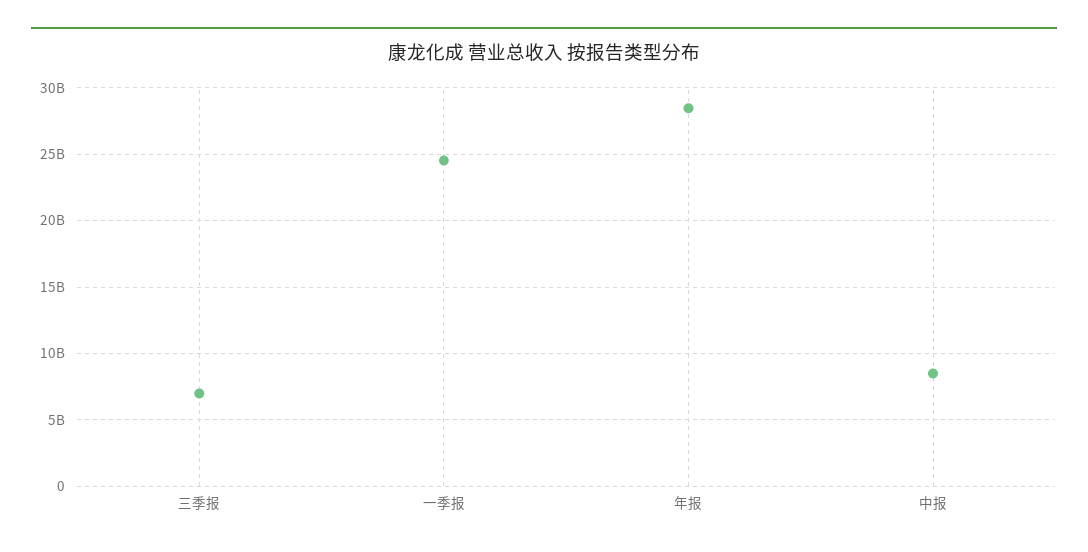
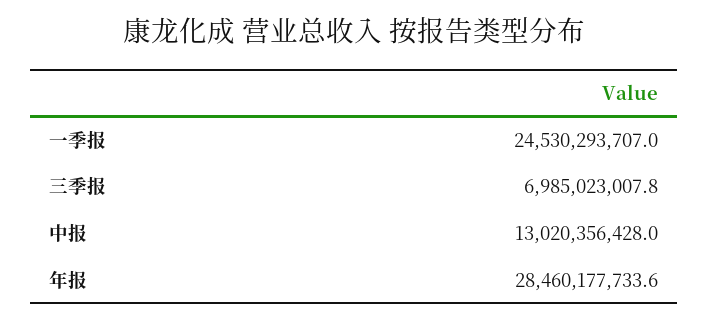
  {
    "三季报": 6985023007.8,
    "一季报": 24530293707,
    "年报": 28460177733.6,
-   "中报": 8500000000
+   "中报": 13020356428
  }

